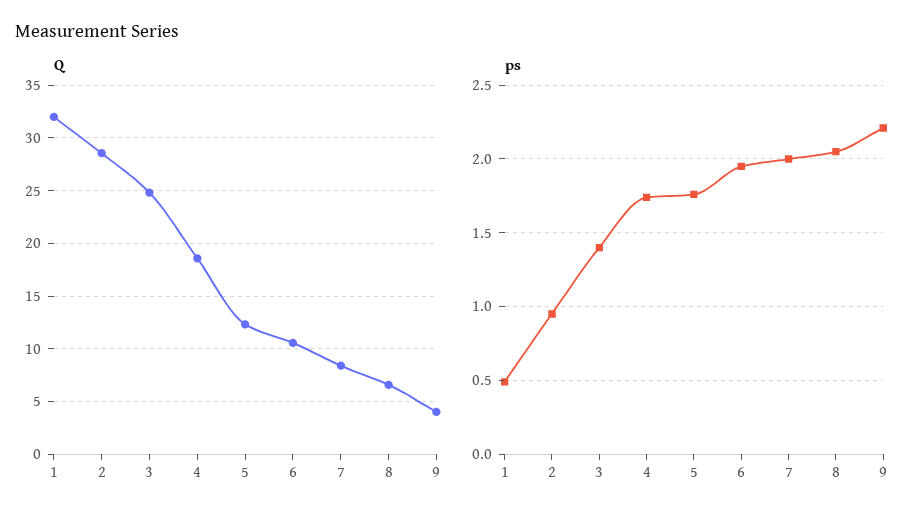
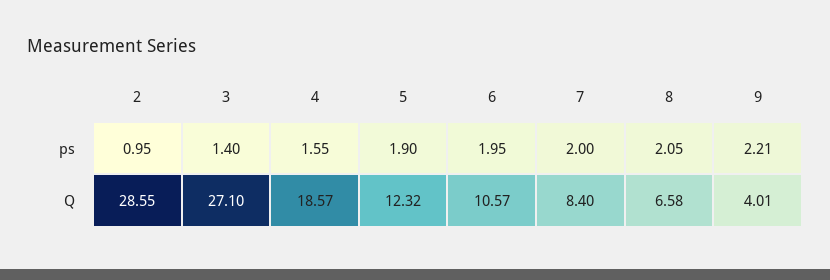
  {
    "Q": {
-     "1": 32,
      "2": 28.55,
-     "3": 25,
+     "3": 27.1,
      "4": 18.57,
      "5": 12.32,
      "6": 10.57,
      "7": 8.4,
      "8": 6.58,
      "9": 4.01
    },
    "ps": {
-     "1": 0.5,
      "2": 0.95,
      "3": 1.4,
-     "4": 1.75,
+     "4": 1.55,
-     "5": 1.75,
+     "5": 1.9,
      "6": 1.95,
      "7": 2,
      "8": 2.05,
      "9": 2.21
    }
  }

